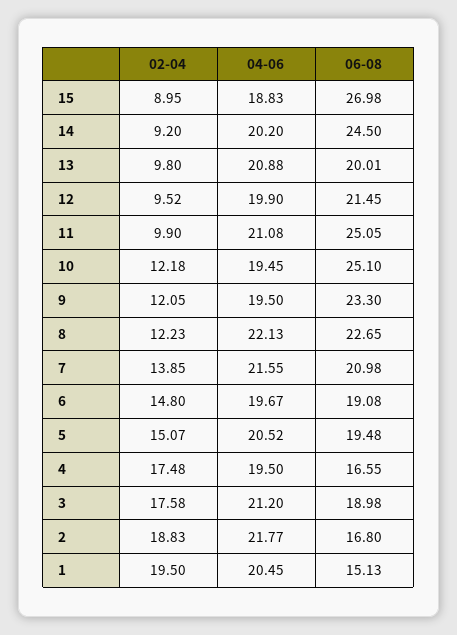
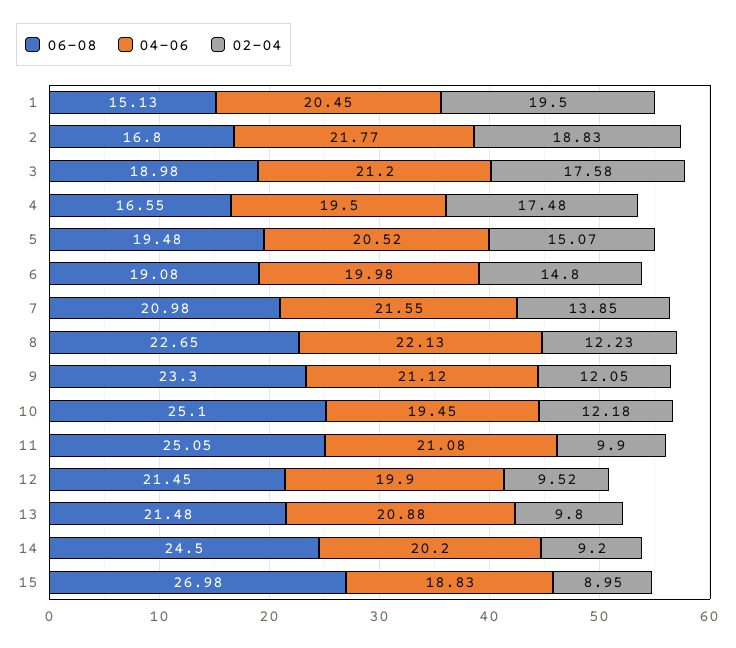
  {
    "02-04": {
      "15": 8.95,
      "14": 9.2,
      "13": 9.8,
      "12": 9.52,
      "11": 9.9,
      "10": 12.18,
      "9": 12.05,
      "8": 12.23,
      "7": 13.85,
      "6": 14.8,
      "5": 15.07,
      "4": 17.48,
      "3": 17.58,
      "2": 18.83,
      "1": 19.5
    },
    "04-06": {
      "15": 18.83,
      "14": 20.2,
      "13": 20.88,
      "12": 19.9,
      "11": 21.08,
      "10": 19.45,
-     "9": 19.5,
+     "9": 21.12,
      "8": 22.13,
      "7": 21.55,
-     "6": 19.67,
+     "6": 19.98,
      "5": 20.52,
      "4": 19.5,
      "3": 21.2,
      "2": 21.77,
      "1": 20.45
    },
    "06-08": {
      "15": 26.98,
      "14": 24.5,
-     "13": 20.01,
+     "13": 21.48,
      "12": 21.45,
      "11": 25.05,
      "10": 25.1,
      "9": 23.3,
      "8": 22.65,
      "7": 20.98,
      "6": 19.08,
      "5": 19.48,
      "4": 16.55,
      "3": 18.98,
      "2": 16.8,
      "1": 15.13
    }
  }

